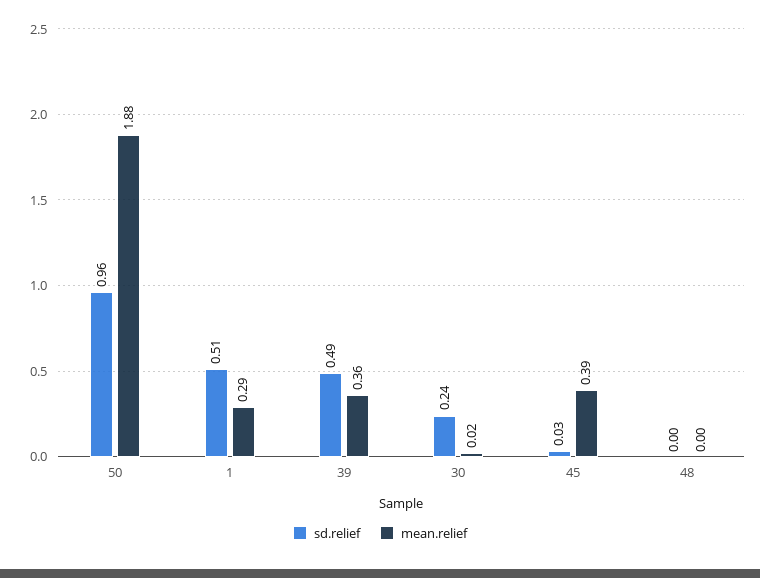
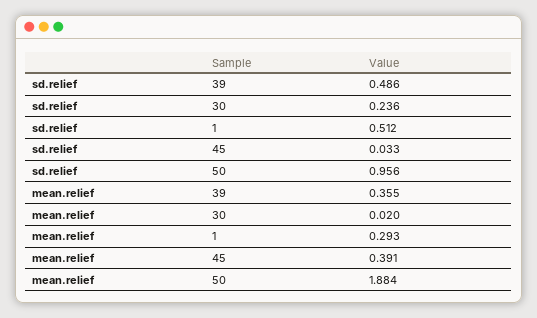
  {
    "sd.relief": {
      "50": 0.956,
      "1": 0.512,
      "39": 0.486,
      "30": 0.236,
-     "45": 0.033,
+     "45": 0.033
-     "48": 0
    },
    "mean.relief": {
      "50": 1.884,
      "1": 0.293,
      "39": 0.355,
      "30": 0.02,
-     "45": 0.391,
+     "45": 0.391
-     "48": 0
    }
  }

